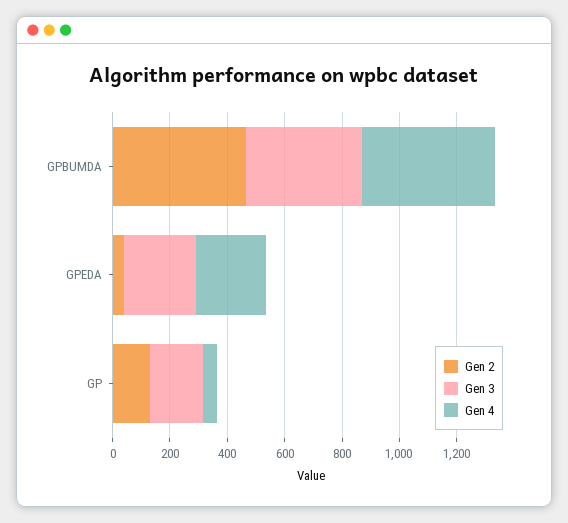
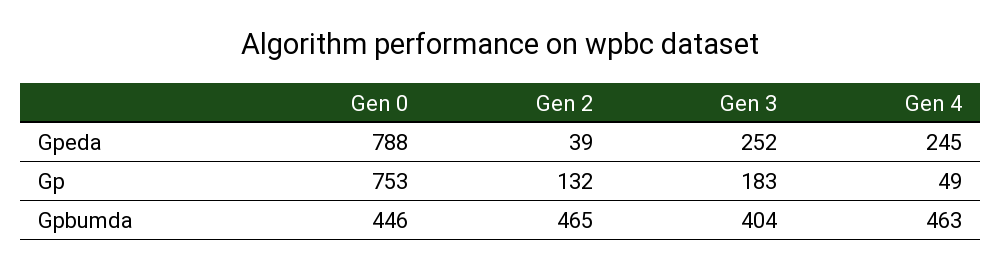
  {
    "Gen 2": {
      "GPBUMDA": 465,
      "GPEDA": 39,
      "GP": 132
    },
    "Gen 3": {
      "GPBUMDA": 404,
      "GPEDA": 252,
      "GP": 183
    },
    "Gen 4": {
      "GPBUMDA": 463,
      "GPEDA": 245,
      "GP": 49
-   }
+   },
+   "Gen 0": {
+     "GPEDA": 788,
+     "GP": 753,
+     "GPBUMDA": 446
+   }
  }

